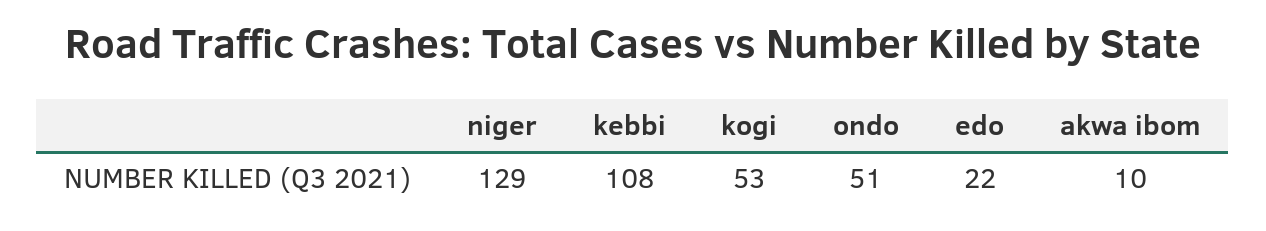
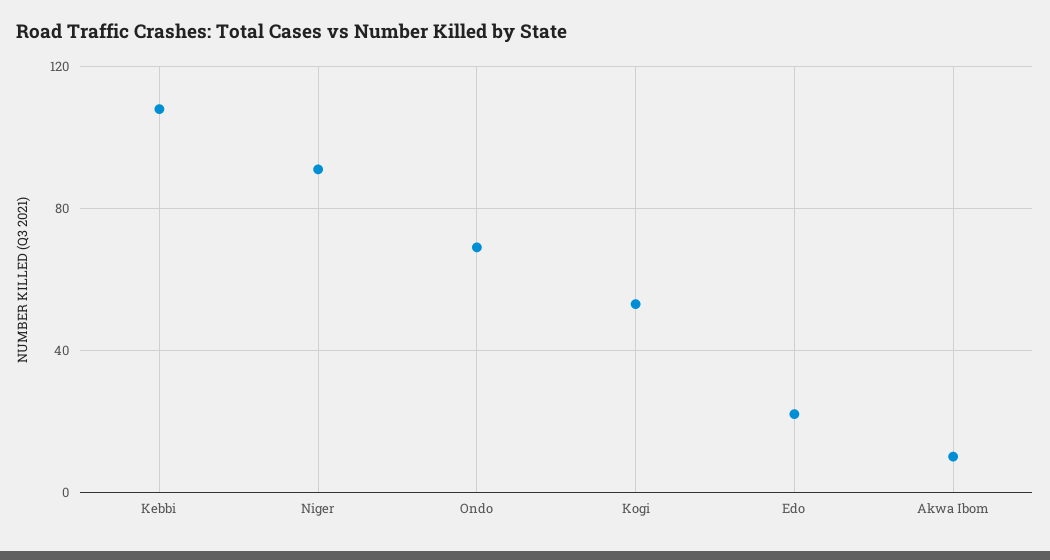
  {
-   "niger": 129,
+   "niger": 90,
    "kebbi": 108,
    "kogi": 53,
-   "ondo": 51,
+   "ondo": 70,
    "edo": 22,
    "akwa ibom": 10
  }

